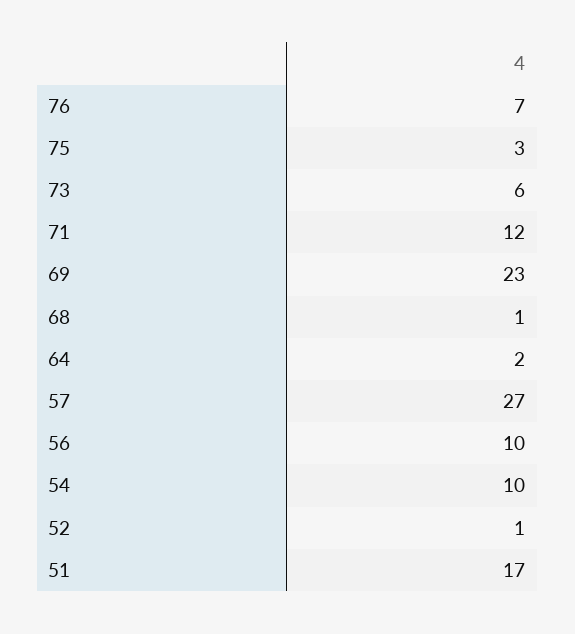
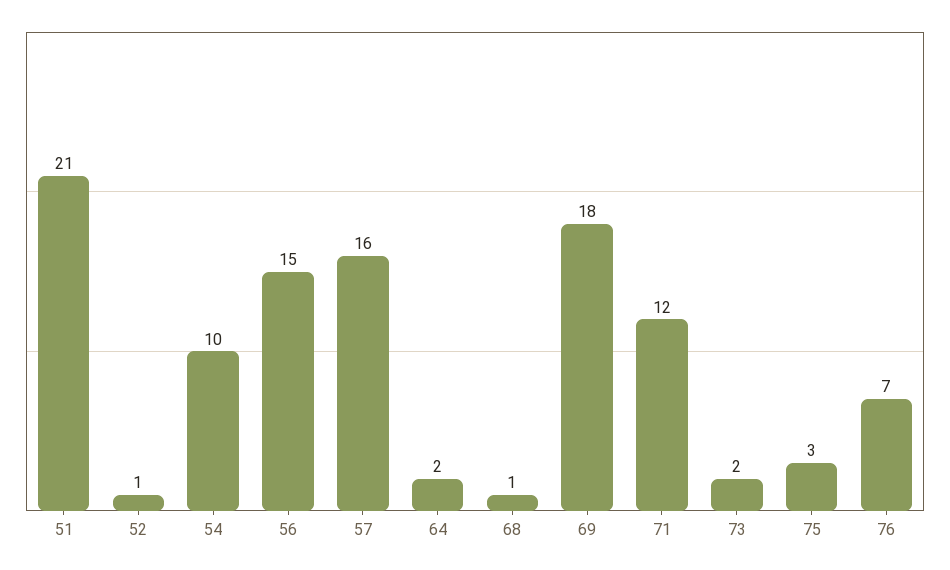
  {
    "76": 7,
    "75": 3,
-   "73": 6,
+   "73": 2,
    "71": 12,
-   "69": 23,
+   "69": 18,
    "68": 1,
    "64": 2,
-   "57": 27,
+   "57": 16,
-   "56": 10,
+   "56": 15,
    "54": 10,
    "52": 1,
-   "51": 17
+   "51": 21
  }

